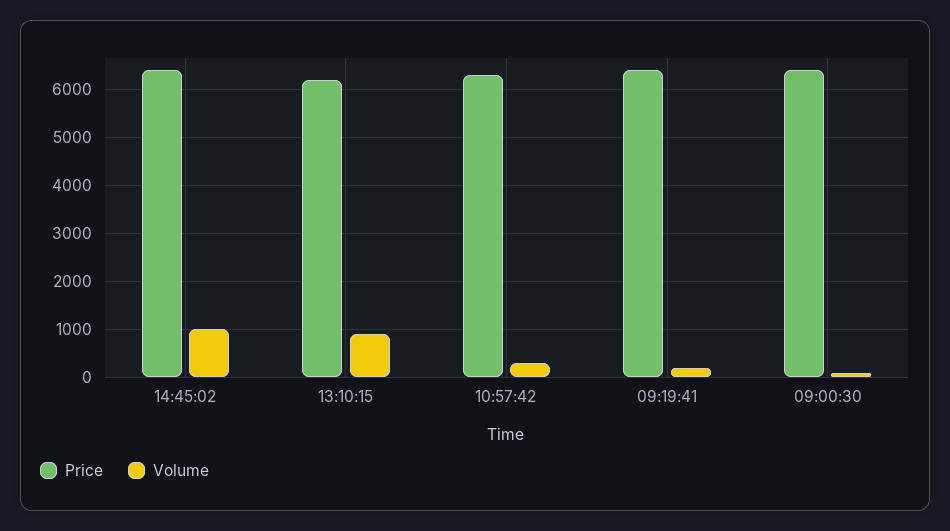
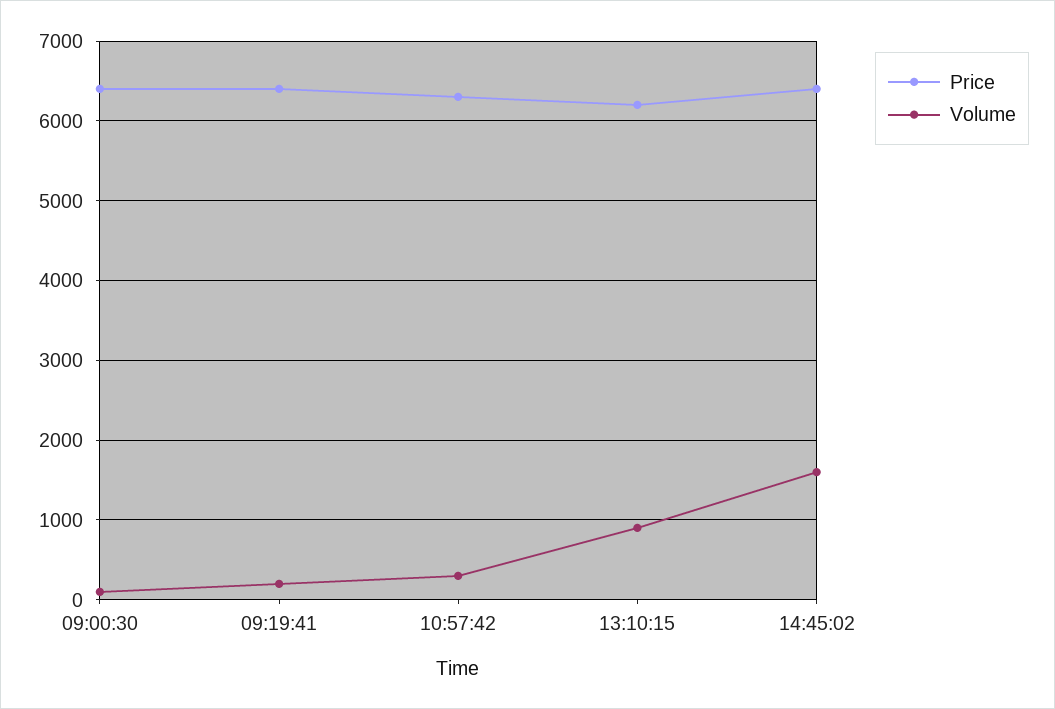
  {
    "Price": {
      "14:45:02": 6400,
      "13:10:15": 6200,
      "10:57:42": 6300,
      "09:19:41": 6400,
      "09:00:30": 6400
    },
    "Volume": {
-     "14:45:02": 1000,
+     "14:45:02": 1600,
      "13:10:15": 900,
      "10:57:42": 300,
      "09:19:41": 200,
      "09:00:30": 100
    }
  }

